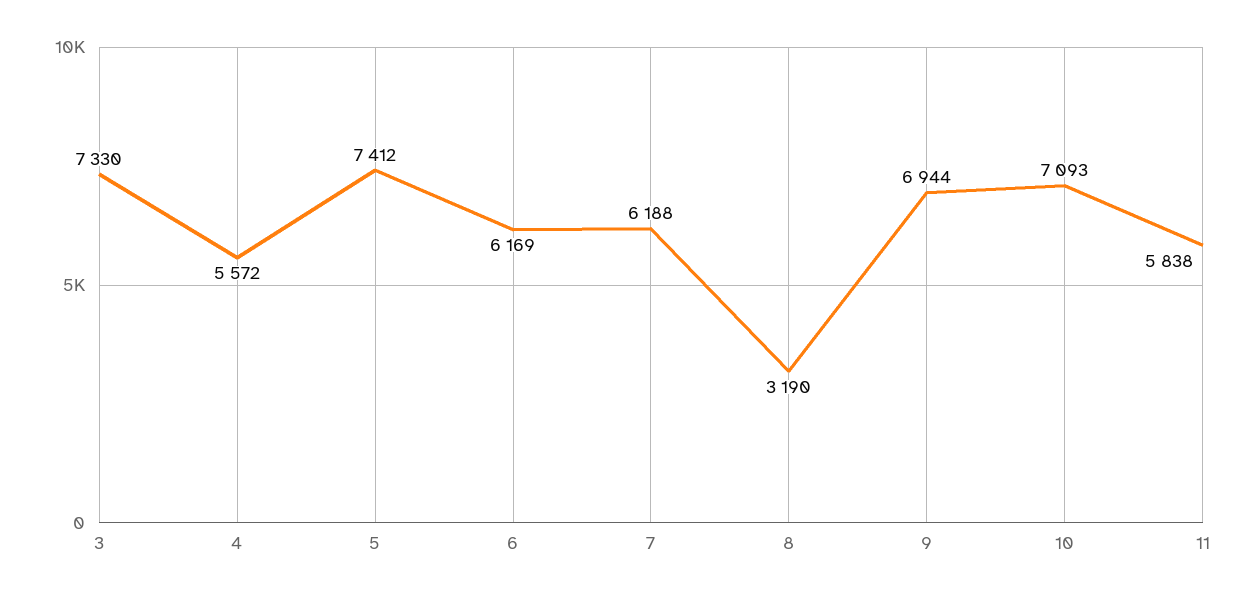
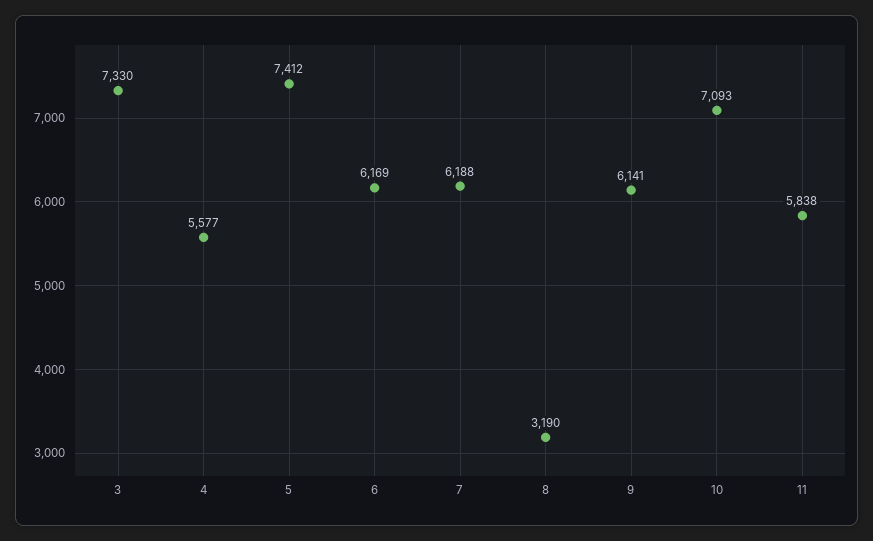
  {
    "3": 7330,
-   "4": 5572,
+   "4": 5577,
    "5": 7412,
    "6": 6169,
    "7": 6188,
    "8": 3190,
-   "9": 6944,
+   "9": 6141,
    "10": 7093,
    "11": 5838
  }

